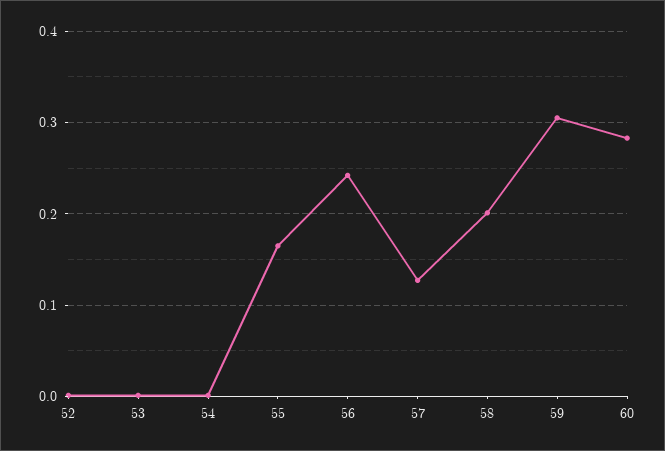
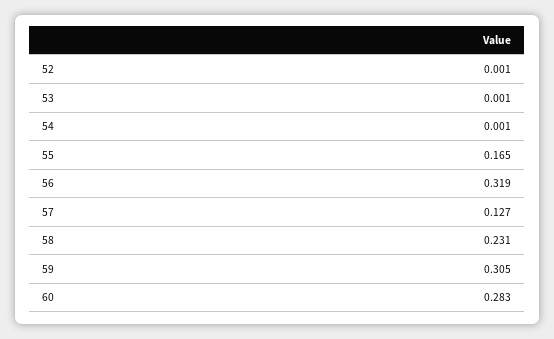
  {
    "52": 0.001,
    "53": 0.001,
    "54": 0.001,
    "55": 0.165,
-   "56": 0.24,
+   "56": 0.319,
    "57": 0.127,
-   "58": 0.2,
+   "58": 0.231,
    "59": 0.305,
    "60": 0.283
  }

